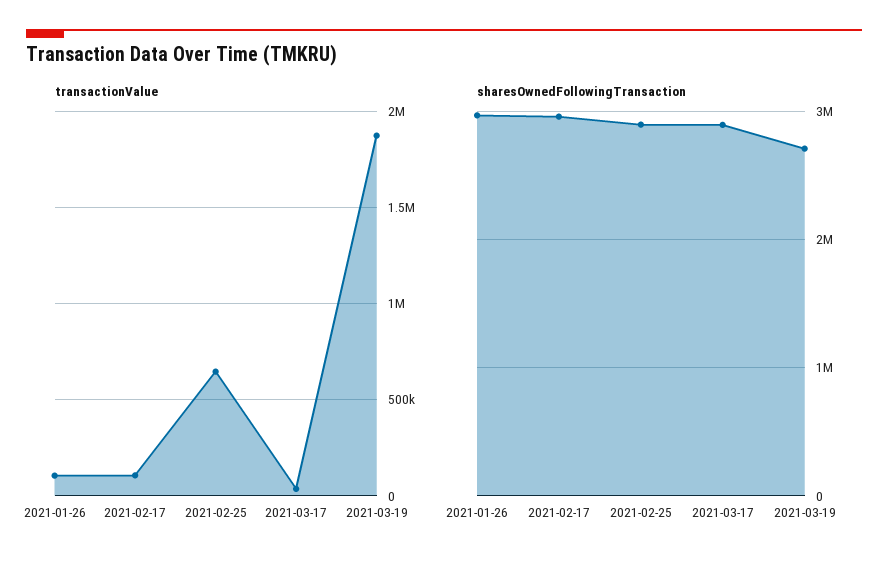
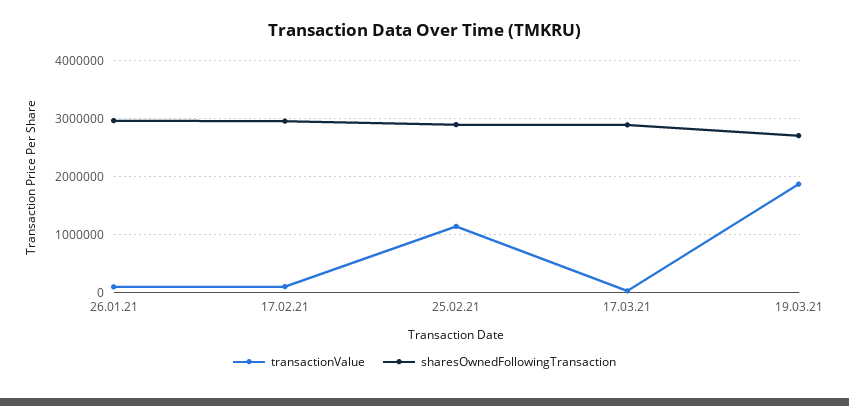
  {
    "transactionValue": {
      "2021-01-26": 100000,
      "2021-02-17": 100000,
-     "2021-02-25": 650000,
+     "2021-02-25": 1200000,
      "2021-03-17": 50000,
      "2021-03-19": 1850000
    },
    "sharesOwnedFollowingTransaction": {
      "2021-01-26": 3000000,
      "2021-02-17": 3000000,
      "2021-02-25": 2900000,
      "2021-03-17": 2900000,
      "2021-03-19": 2700000
    }
  }

